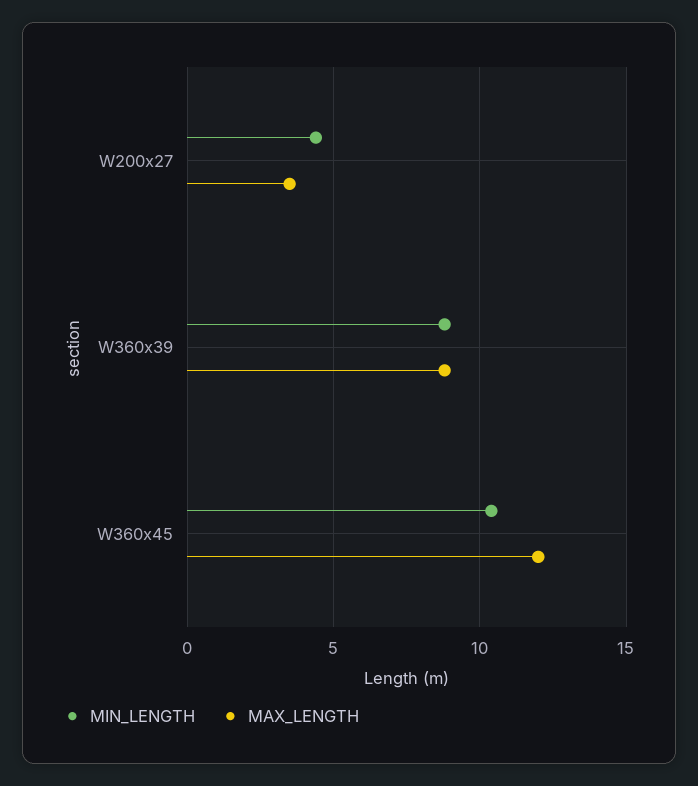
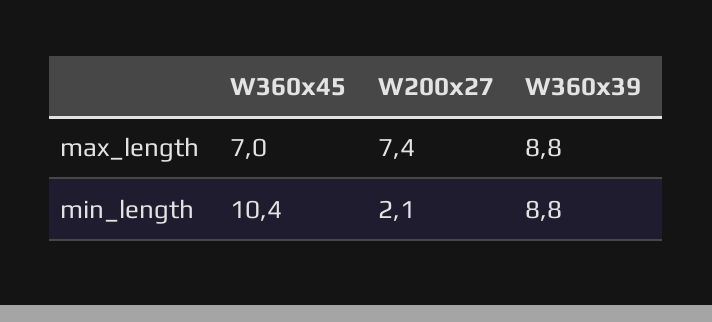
  {
    "MIN_LENGTH": {
-     "W200x27": 4.5,
+     "W200x27": 2.1,
      "W360x39": 8.8,
      "W360x45": 10.4
    },
    "MAX_LENGTH": {
-     "W200x27": 3.5,
+     "W200x27": 7.4,
      "W360x39": 8.8,
-     "W360x45": 12
+     "W360x45": 7
    }
  }

